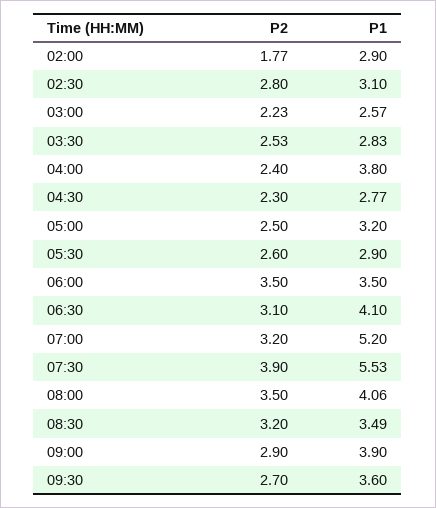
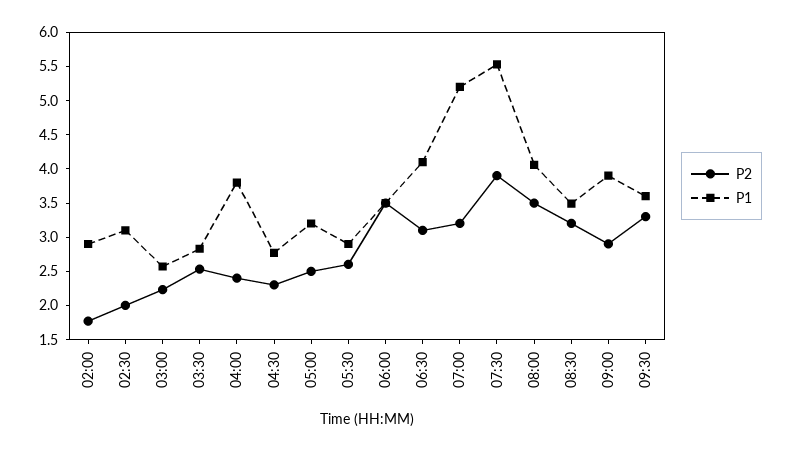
  {
    "P2": {
      "02:00": 1.77,
-     "02:30": 2.8,
+     "02:30": 2,
      "03:00": 2.23,
      "03:30": 2.53,
      "04:00": 2.4,
      "04:30": 2.3,
      "05:00": 2.5,
      "05:30": 2.6,
      "06:00": 3.5,
      "06:30": 3.1,
      "07:00": 3.2,
      "07:30": 3.9,
      "08:00": 3.5,
      "08:30": 3.2,
      "09:00": 2.9,
-     "09:30": 2.7
+     "09:30": 3.25
    },
    "P1": {
      "02:00": 2.9,
      "02:30": 3.1,
      "03:00": 2.57,
      "03:30": 2.83,
      "04:00": 3.8,
      "04:30": 2.77,
      "05:00": 3.2,
      "05:30": 2.9,
      "06:00": 3.5,
      "06:30": 4.1,
      "07:00": 5.2,
      "07:30": 5.53,
      "08:00": 4.06,
      "08:30": 3.49,
      "09:00": 3.9,
      "09:30": 3.6
    }
  }

